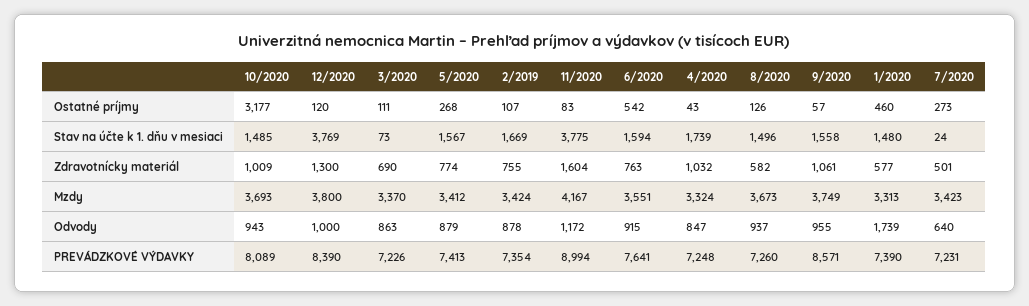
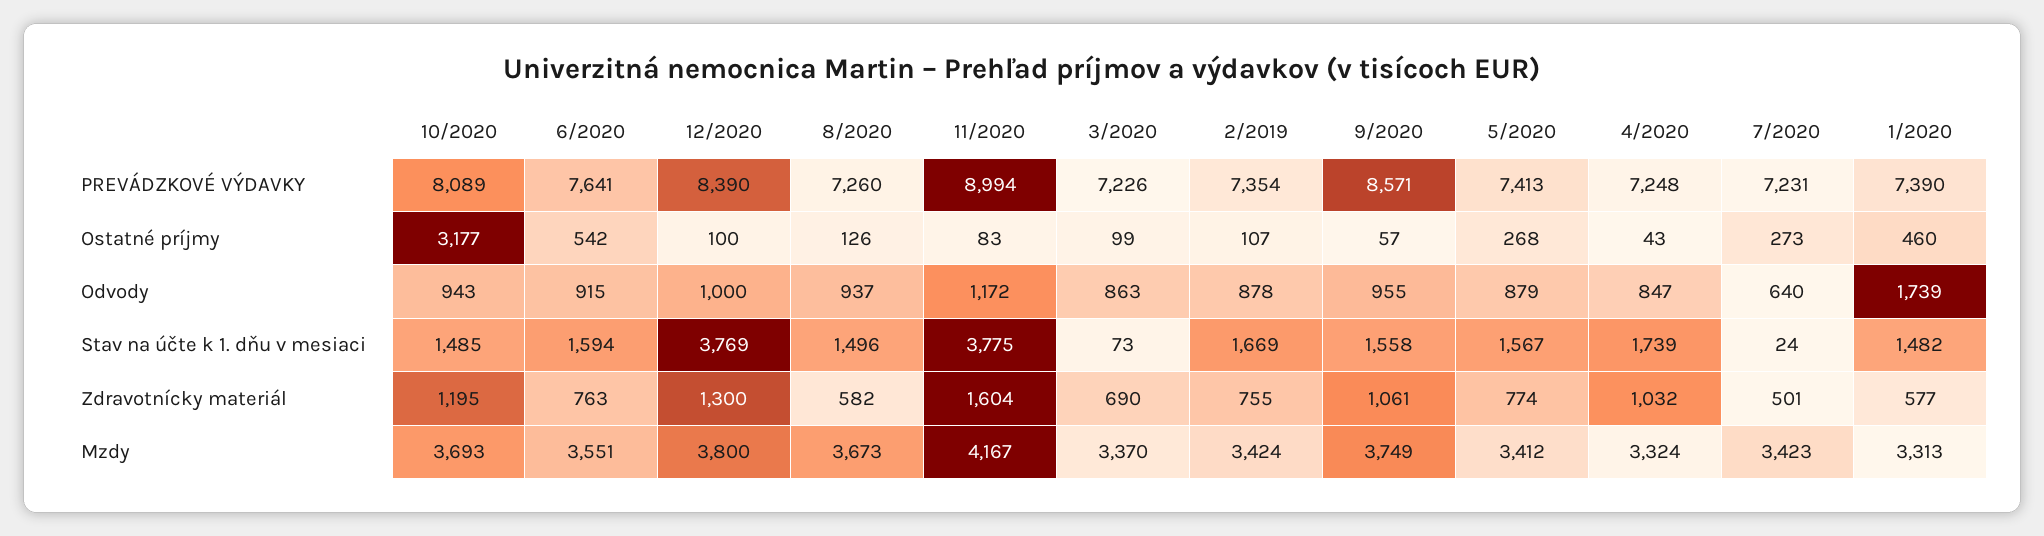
  {
    "10/2020": {
      "Ostatné príjmy": 3177,
      "Stav na účte k 1. dňu v mesiaci": 1485,
-     "Zdravotnícky materiál": 1009,
+     "Zdravotnícky materiál": 1195,
      "Mzdy": 3693,
      "Odvody": 943,
      "PREVÁDZKOVÉ VÝDAVKY": 8089
    },
    "12/2020": {
-     "Ostatné príjmy": 120,
+     "Ostatné príjmy": 100,
      "Stav na účte k 1. dňu v mesiaci": 3769,
      "Zdravotnícky materiál": 1300,
      "Mzdy": 3800,
      "Odvody": 1000,
      "PREVÁDZKOVÉ VÝDAVKY": 8390
    },
    "3/2020": {
-     "Ostatné príjmy": 111,
+     "Ostatné príjmy": 99,
      "Stav na účte k 1. dňu v mesiaci": 73,
      "Zdravotnícky materiál": 690,
      "Mzdy": 3370,
      "Odvody": 863,
      "PREVÁDZKOVÉ VÝDAVKY": 7226
    },
    "5/2020": {
      "Ostatné príjmy": 268,
      "Stav na účte k 1. dňu v mesiaci": 1567,
      "Zdravotnícky materiál": 774,
      "Mzdy": 3412,
      "Odvody": 879,
      "PREVÁDZKOVÉ VÝDAVKY": 7413
    },
    "2/2019": {
      "Ostatné príjmy": 107,
      "Stav na účte k 1. dňu v mesiaci": 1669,
      "Zdravotnícky materiál": 755,
      "Mzdy": 3424,
      "Odvody": 878,
      "PREVÁDZKOVÉ VÝDAVKY": 7354
    },
    "11/2020": {
      "Ostatné príjmy": 83,
      "Stav na účte k 1. dňu v mesiaci": 3775,
      "Zdravotnícky materiál": 1604,
      "Mzdy": 4167,
      "Odvody": 1172,
      "PREVÁDZKOVÉ VÝDAVKY": 8994
    },
    "6/2020": {
      "Ostatné príjmy": 542,
      "Stav na účte k 1. dňu v mesiaci": 1594,
      "Zdravotnícky materiál": 763,
      "Mzdy": 3551,
      "Odvody": 915,
      "PREVÁDZKOVÉ VÝDAVKY": 7641
    },
    "4/2020": {
      "Ostatné príjmy": 43,
      "Stav na účte k 1. dňu v mesiaci": 1739,
      "Zdravotnícky materiál": 1032,
      "Mzdy": 3324,
      "Odvody": 847,
      "PREVÁDZKOVÉ VÝDAVKY": 7248
    },
    "8/2020": {
      "Ostatné príjmy": 126,
      "Stav na účte k 1. dňu v mesiaci": 1496,
      "Zdravotnícky materiál": 582,
      "Mzdy": 3673,
      "Odvody": 937,
      "PREVÁDZKOVÉ VÝDAVKY": 7260
    },
    "9/2020": {
      "Ostatné príjmy": 57,
      "Stav na účte k 1. dňu v mesiaci": 1558,
      "Zdravotnícky materiál": 1061,
      "Mzdy": 3749,
      "Odvody": 955,
      "PREVÁDZKOVÉ VÝDAVKY": 8571
    },
    "1/2020": {
      "Ostatné príjmy": 460,
-     "Stav na účte k 1. dňu v mesiaci": 1480,
+     "Stav na účte k 1. dňu v mesiaci": 1482,
      "Zdravotnícky materiál": 577,
      "Mzdy": 3313,
      "Odvody": 1739,
      "PREVÁDZKOVÉ VÝDAVKY": 7390
    },
    "7/2020": {
      "Ostatné príjmy": 273,
      "Stav na účte k 1. dňu v mesiaci": 24,
      "Zdravotnícky materiál": 501,
      "Mzdy": 3423,
      "Odvody": 640,
      "PREVÁDZKOVÉ VÝDAVKY": 7231
    }
  }

